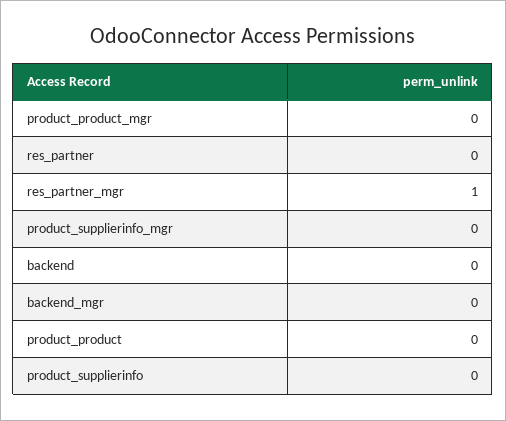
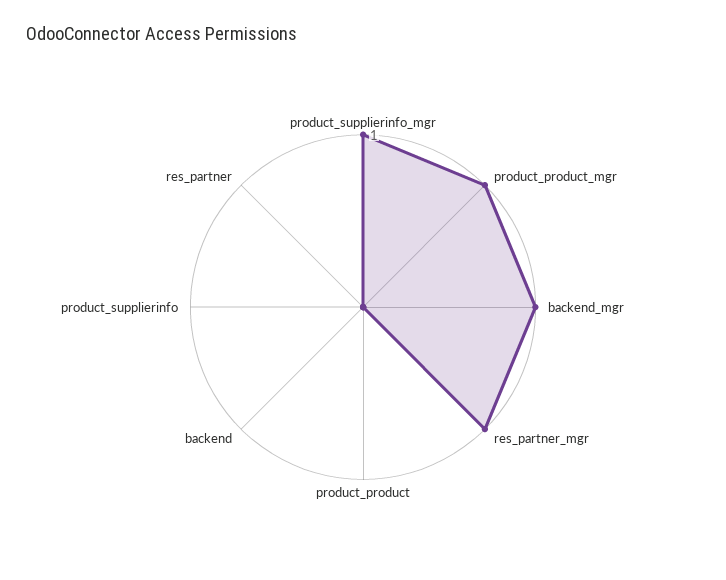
  {
-   "product_product_mgr": 0,
+   "product_product_mgr": 1,
    "res_partner": 0,
    "res_partner_mgr": 1,
-   "product_supplierinfo_mgr": 0,
+   "product_supplierinfo_mgr": 1,
    "backend": 0,
-   "backend_mgr": 0,
+   "backend_mgr": 1,
    "product_product": 0,
    "product_supplierinfo": 0
  }

